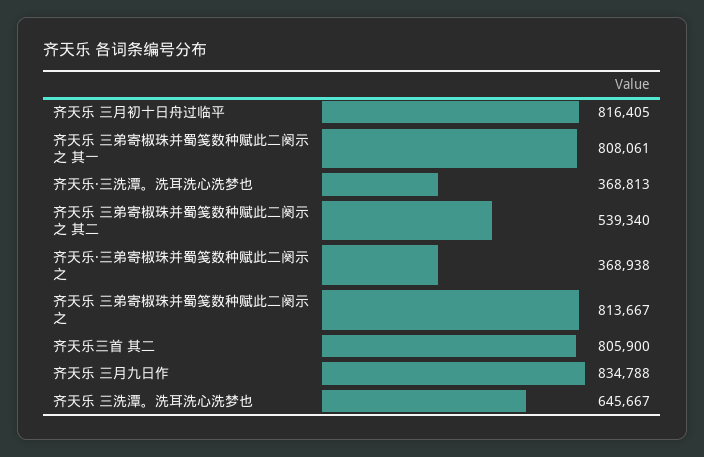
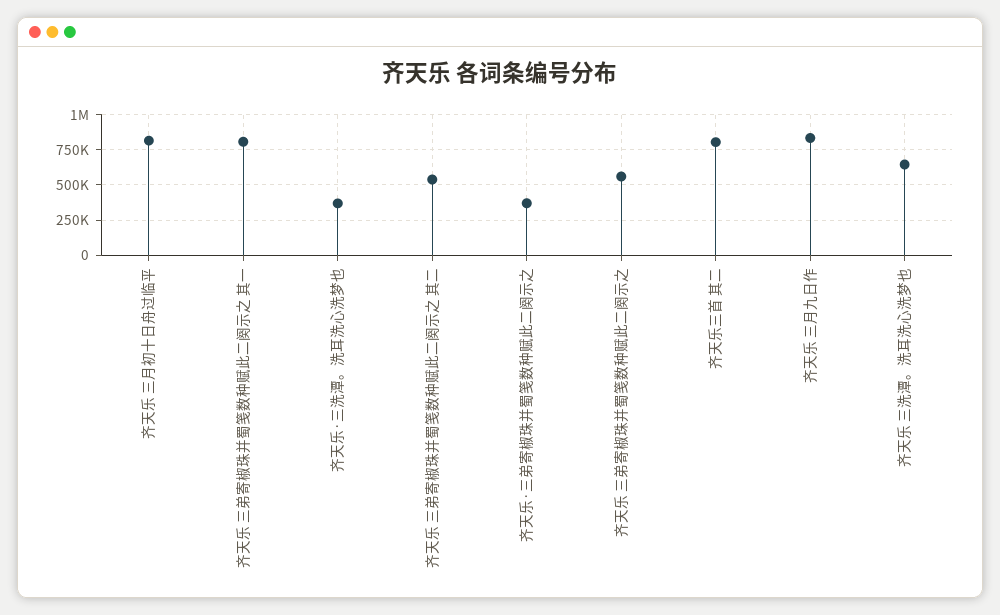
  {
    "齐天乐 三月初十日舟过临平": 816405,
    "齐天乐 三弟寄椒珠并蜀笺数种赋此二阕示之 其一": 808061,
    "齐天乐·三洗潭。洗耳洗心洗梦也": 368813,
    "齐天乐 三弟寄椒珠并蜀笺数种赋此二阕示之 其二": 539340,
    "齐天乐·三弟寄椒珠并蜀笺数种赋此二阕示之": 368938,
-   "齐天乐 三弟寄椒珠并蜀笺数种赋此二阕示之": 813667,
+   "齐天乐 三弟寄椒珠并蜀笺数种赋此二阕示之": 550000,
    "齐天乐三首 其二": 805900,
    "齐天乐 三月九日作": 834788,
    "齐天乐 三洗潭。洗耳洗心洗梦也": 645667
  }

